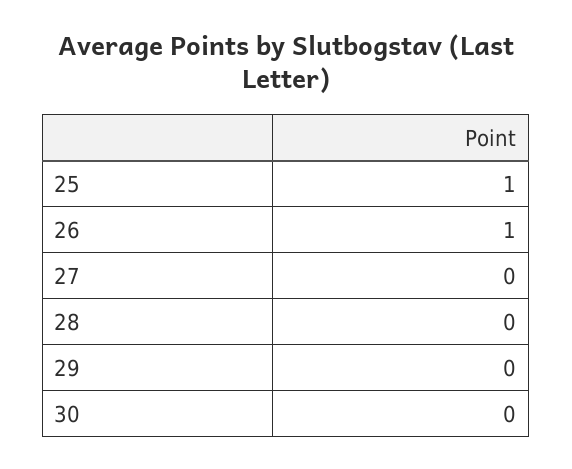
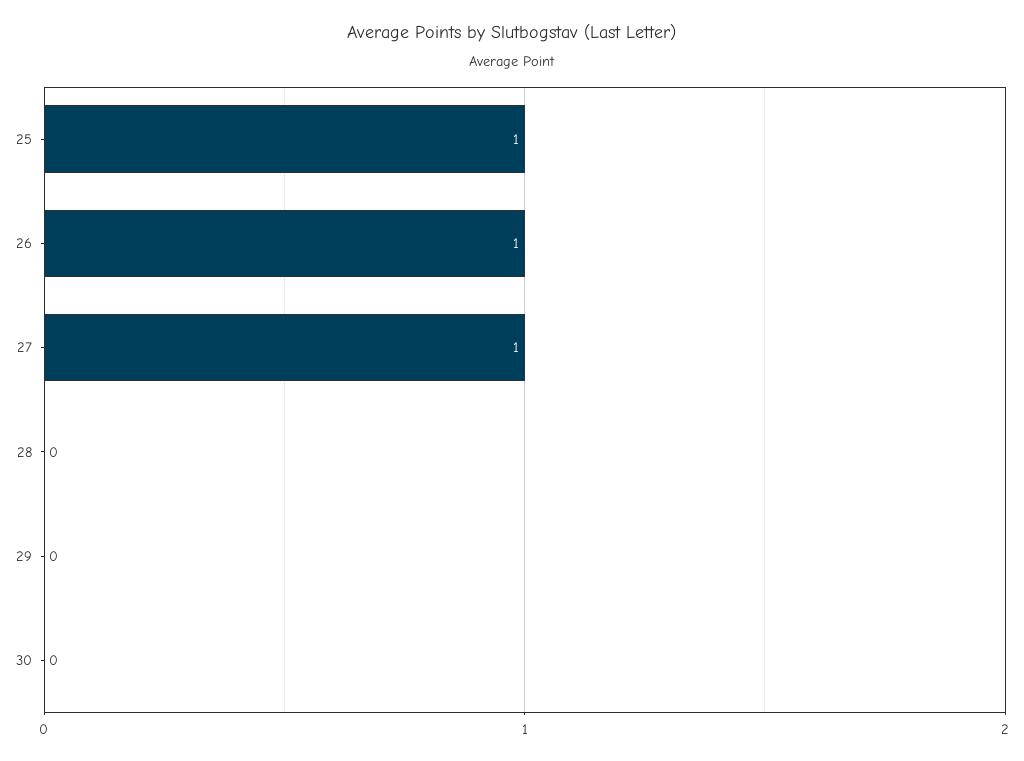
  {
    "25": 1,
    "26": 1,
-   "27": 0,
+   "27": 1,
    "28": 0,
    "29": 0,
    "30": 0
  }

